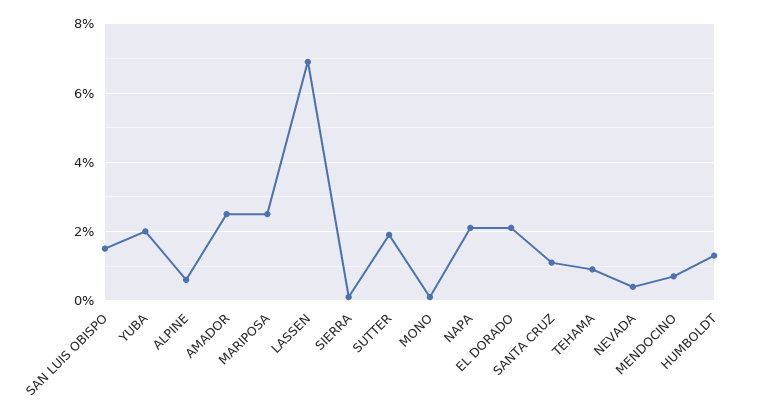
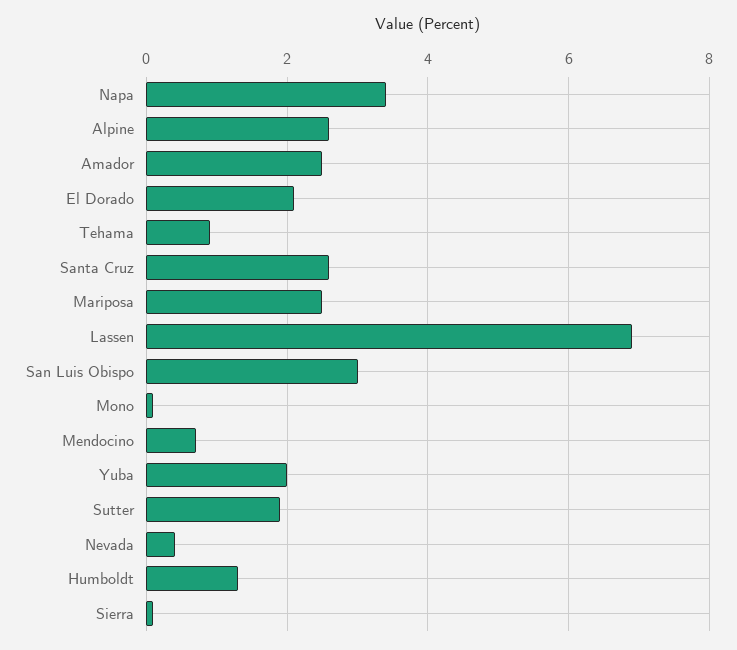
  {
-   "SAN LUIS OBISPO": 1.5,
+   "SAN LUIS OBISPO": 3,
    "YUBA": 2,
-   "ALPINE": 0.5,
+   "ALPINE": 2.5,
    "AMADOR": 2.5,
    "MARIPOSA": 2.5,
    "LASSEN": 7,
    "SIERRA": 0,
    "SUTTER": 2,
    "MONO": 0,
-   "NAPA": 2,
+   "NAPA": 3.5,
    "EL DORADO": 2,
-   "SANTA CRUZ": 1,
+   "SANTA CRUZ": 2.5,
    "TEHAMA": 1,
    "NEVADA": 0.5,
    "MENDOCINO": 0.5,
    "HUMBOLDT": 1.5
  }

